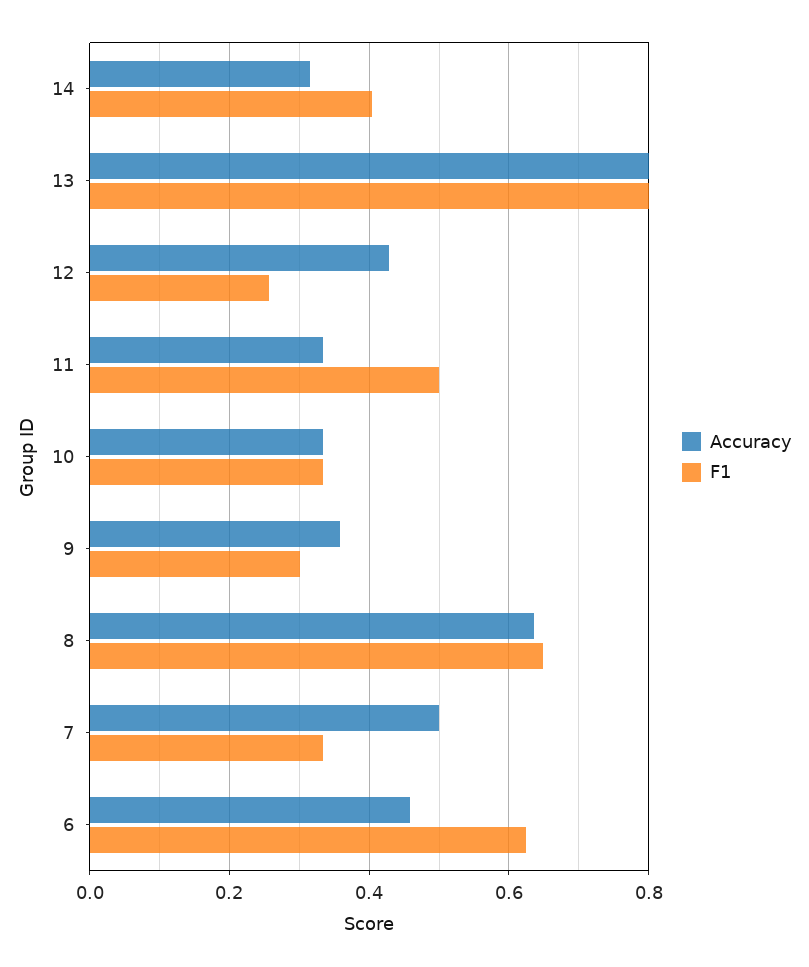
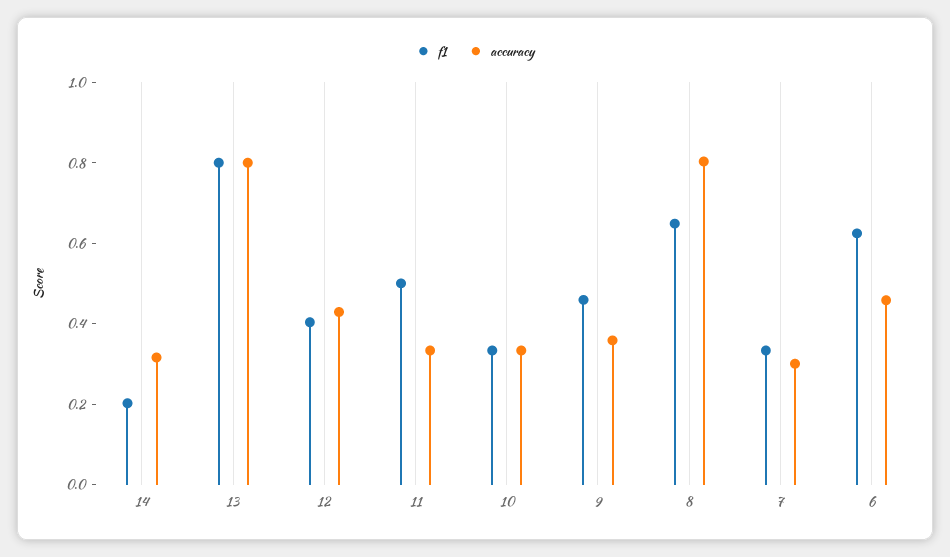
  {
    "Accuracy": {
      "14": 0.32,
      "13": 0.8,
      "12": 0.42,
      "11": 0.34,
      "10": 0.34,
      "9": 0.36,
-     "8": 0.64,
+     "8": 0.8,
-     "7": 0.5,
+     "7": 0.3,
      "6": 0.46
    },
    "F1": {
-     "14": 0.4,
+     "14": 0.2,
      "13": 0.8,
-     "12": 0.26,
+     "12": 0.4,
      "11": 0.5,
      "10": 0.34,
-     "9": 0.3,
+     "9": 0.45,
      "8": 0.64,
      "7": 0.34,
      "6": 0.62
    }
  }

